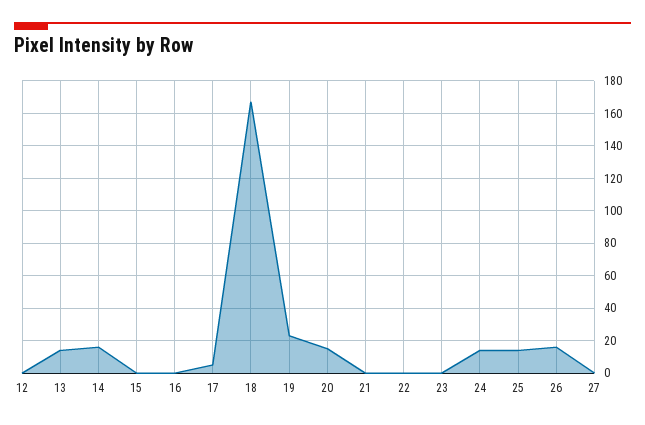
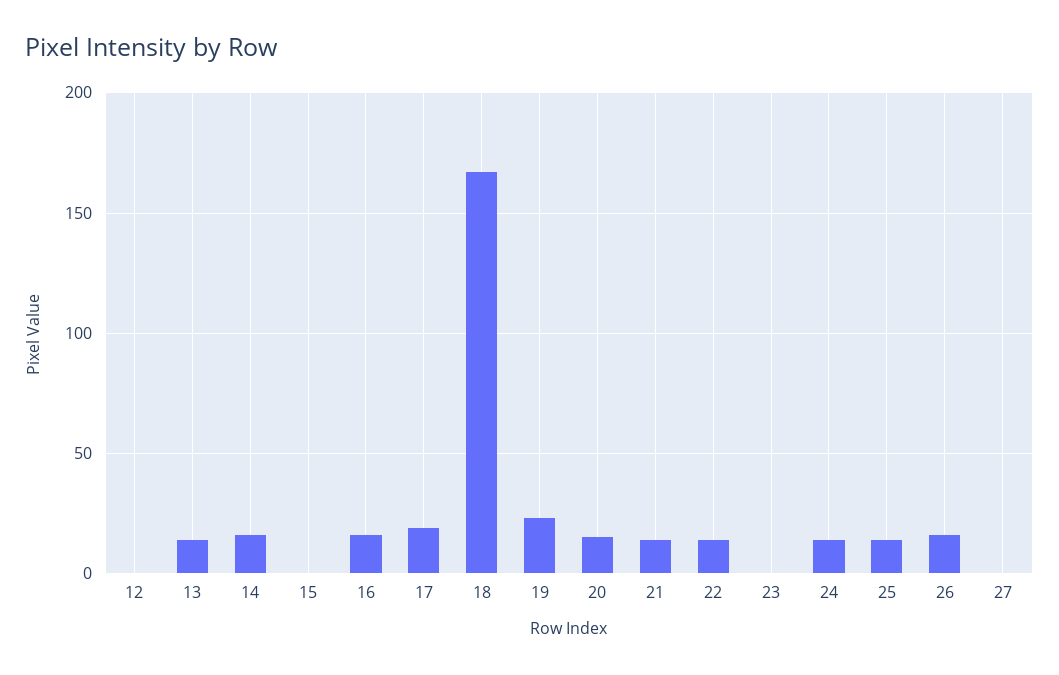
  {
    "12": 0,
    "13": 15,
    "14": 15,
    "15": 0,
-   "16": 0,
+   "16": 15,
-   "17": 5,
+   "17": 20,
    "18": 165,
    "19": 25,
    "20": 15,
-   "21": 0,
+   "21": 15,
-   "22": 0,
+   "22": 15,
    "23": 0,
    "24": 15,
    "25": 15,
    "26": 15,
    "27": 0
  }

